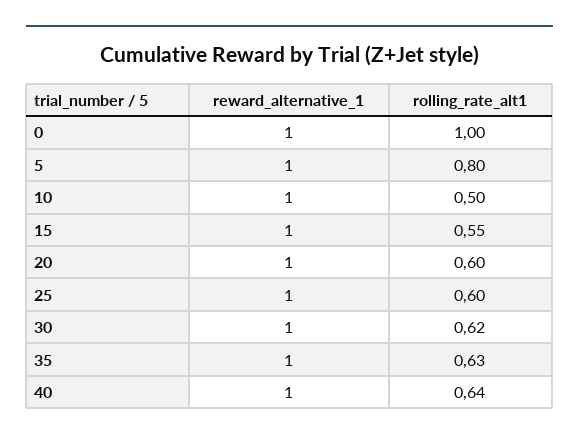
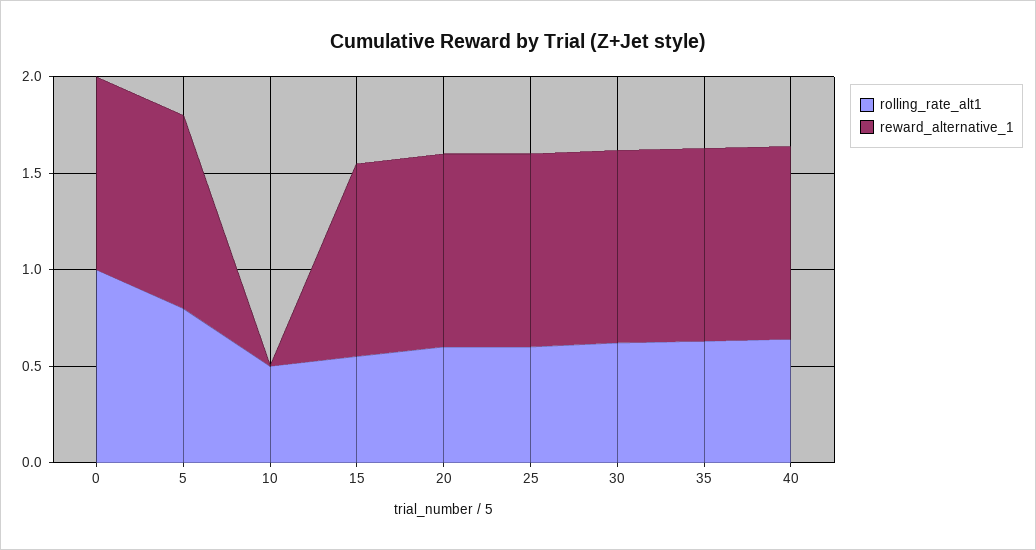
  {
    "reward_alternative_1": {
      "0": 1,
      "5": 1,
-     "10": 1,
+     "10": 0,
      "15": 1,
      "20": 1,
      "25": 1,
      "30": 1,
      "35": 1,
      "40": 1
    },
    "rolling_rate_alt1": {
      "0": 1,
      "5": 0.8,
      "10": 0.5,
      "15": 0.55,
      "20": 0.6,
      "25": 0.6,
      "30": 0.62,
      "35": 0.63,
      "40": 0.64
    }
  }

